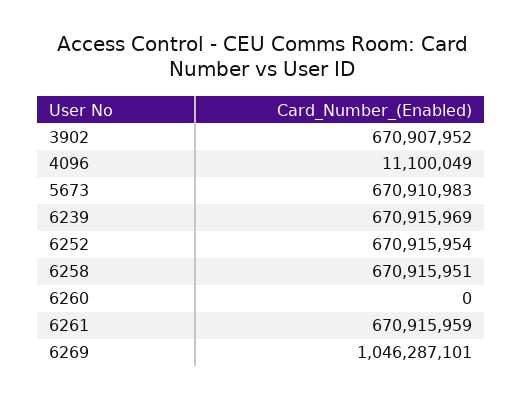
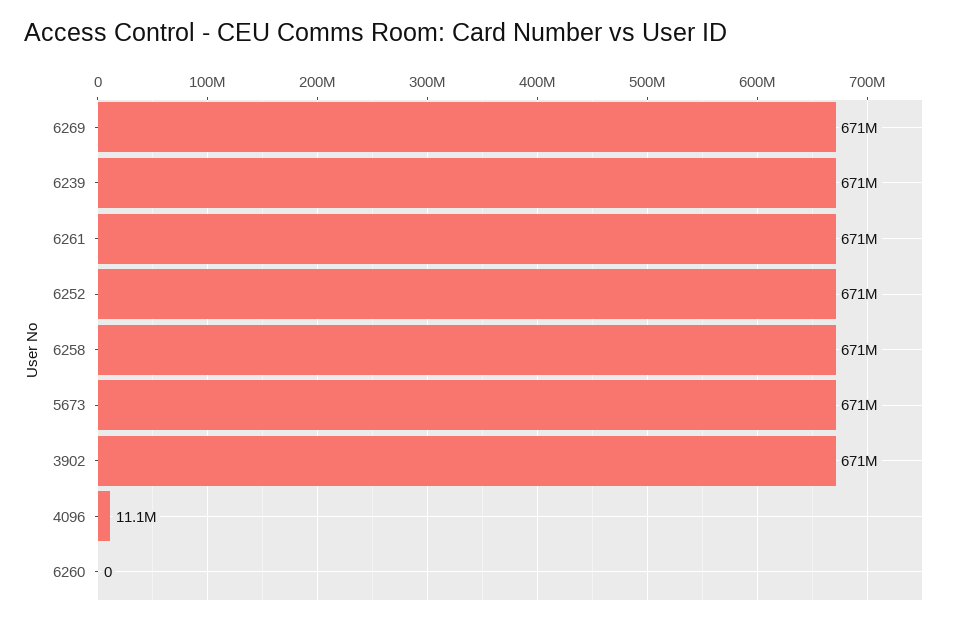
  {
    "3902": 670907952,
    "4096": 11100049,
    "5673": 670910983,
    "6239": 670915969,
    "6252": 670915954,
    "6258": 670915951,
    "6260": 0,
    "6261": 670915959,
-   "6269": 1046287101
+   "6269": 671000000
  }

